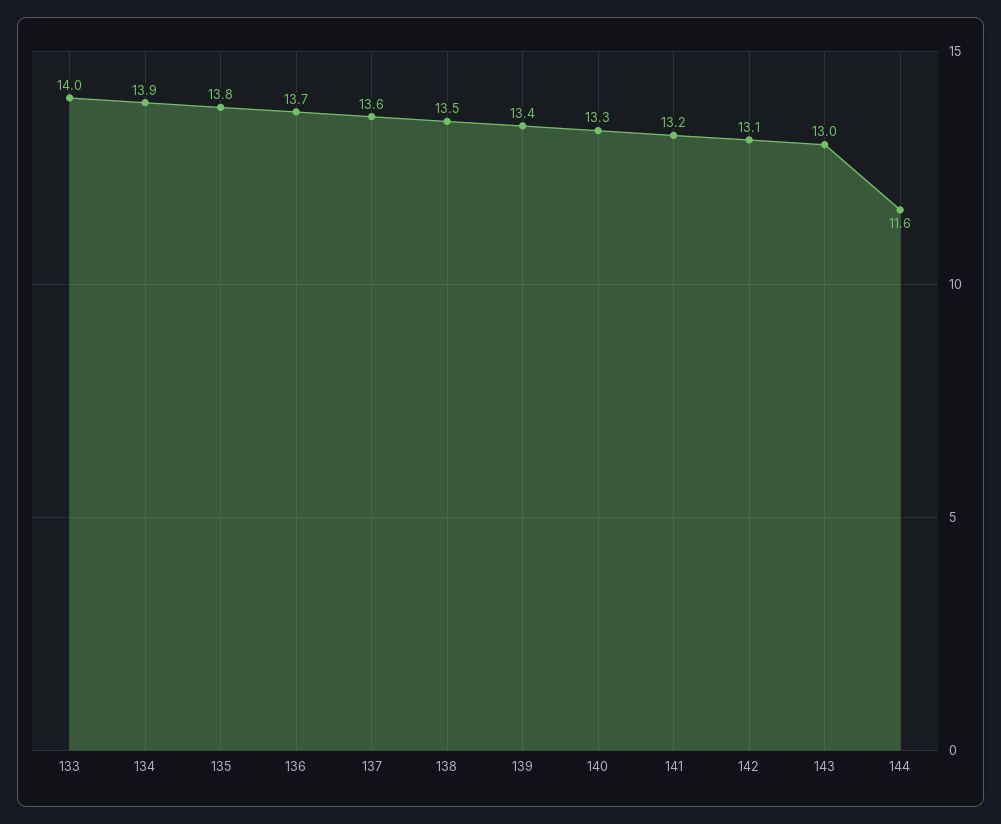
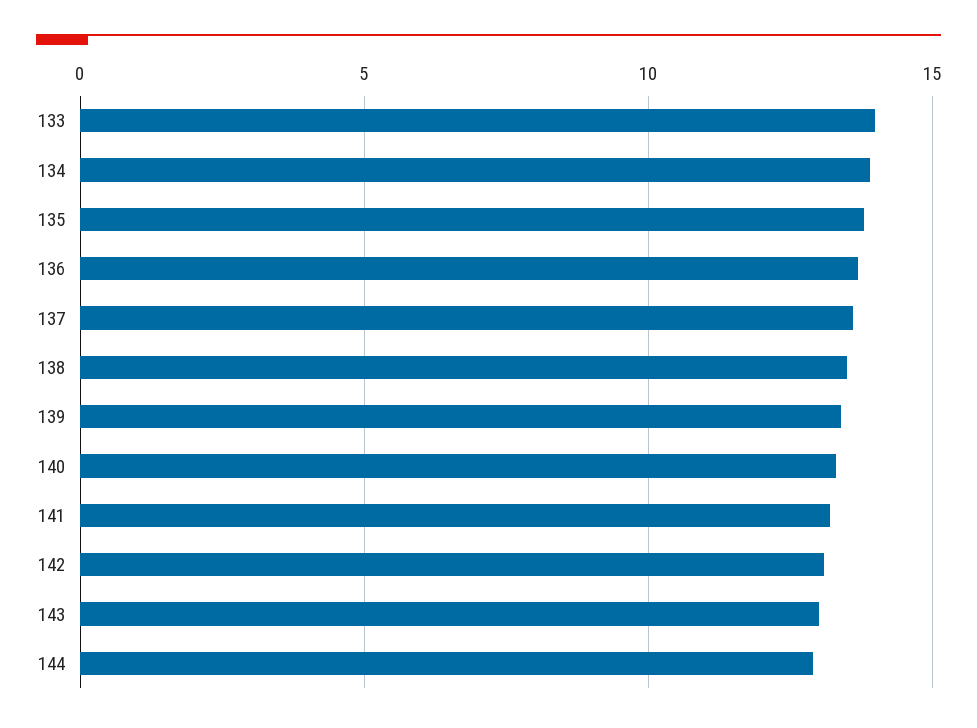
  {
    "133": 14,
    "134": 13.9,
    "135": 13.8,
    "136": 13.7,
    "137": 13.6,
    "138": 13.5,
    "139": 13.4,
    "140": 13.3,
    "141": 13.2,
    "142": 13.1,
    "143": 13,
-   "144": 11.6
+   "144": 13
  }

